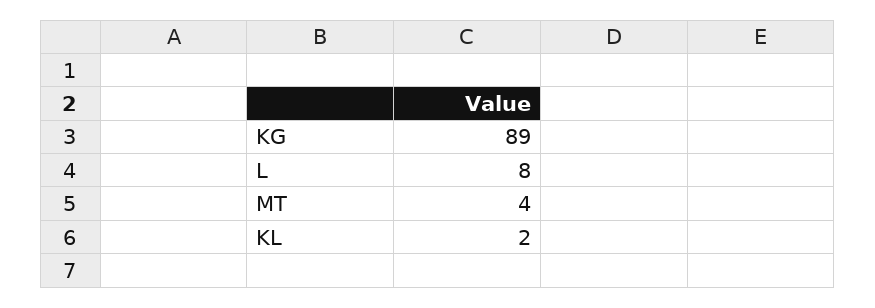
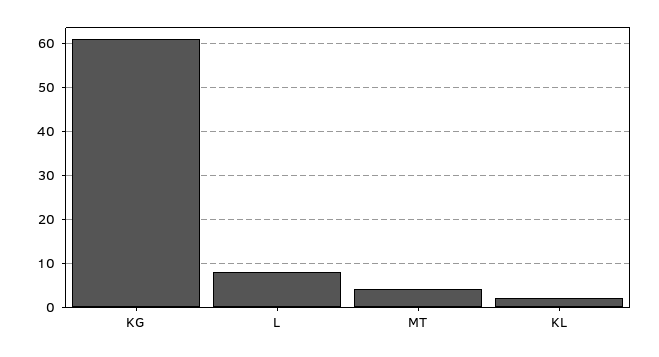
  {
-   "KG": 89,
+   "KG": 60,
    "L": 8,
    "MT": 4,
    "KL": 2
  }

